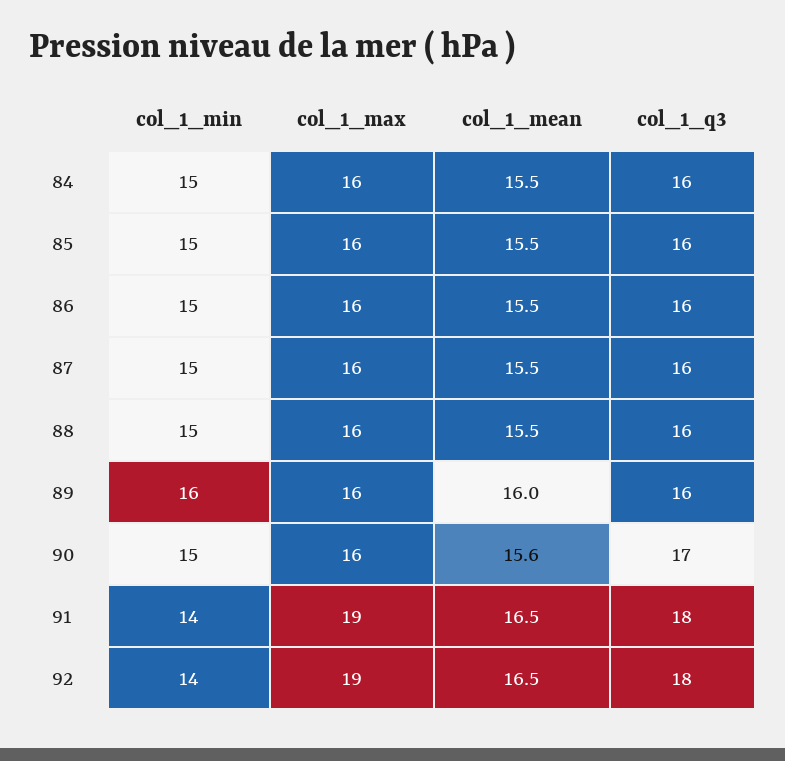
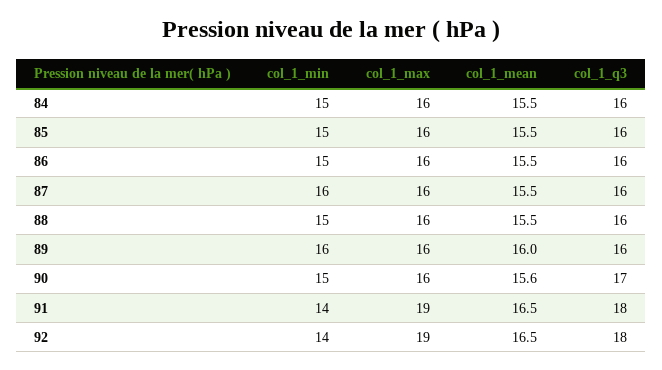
  {
    "col_1_min": {
      "84": 15,
      "85": 15,
      "86": 15,
-     "87": 15,
+     "87": 16,
      "88": 15,
      "89": 16,
      "90": 15,
      "91": 14,
      "92": 14
    },
    "col_1_max": {
      "84": 16,
      "85": 16,
      "86": 16,
      "87": 16,
      "88": 16,
      "89": 16,
      "90": 16,
      "91": 19,
      "92": 19
    },
    "col_1_mean": {
      "84": 15.5,
      "85": 15.5,
      "86": 15.5,
      "87": 15.5,
      "88": 15.5,
      "89": 16,
      "90": 15.6,
      "91": 16.5,
      "92": 16.5
    },
    "col_1_q3": {
      "84": 16,
      "85": 16,
      "86": 16,
      "87": 16,
      "88": 16,
      "89": 16,
      "90": 17,
      "91": 18,
      "92": 18
    }
  }

